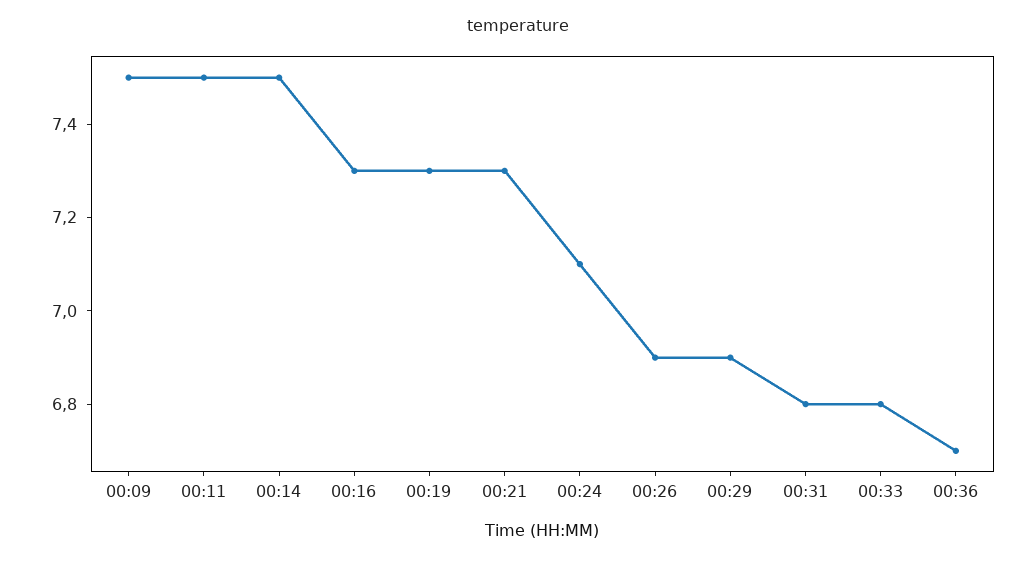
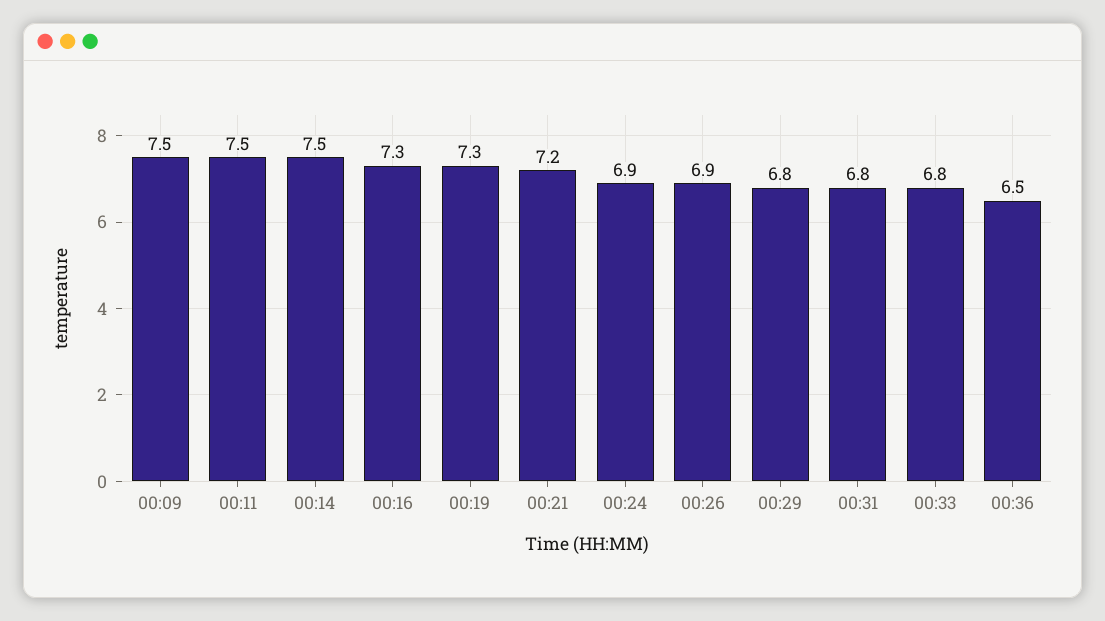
  {
    "00:09": 7.5,
    "00:11": 7.5,
    "00:14": 7.5,
    "00:16": 7.3,
    "00:19": 7.3,
-   "00:21": 7.3,
+   "00:21": 7.2,
-   "00:24": 7.1,
+   "00:24": 6.9,
    "00:26": 6.9,
-   "00:29": 6.9,
+   "00:29": 6.8,
    "00:31": 6.8,
    "00:33": 6.8,
-   "00:36": 6.7
+   "00:36": 6.5
  }

